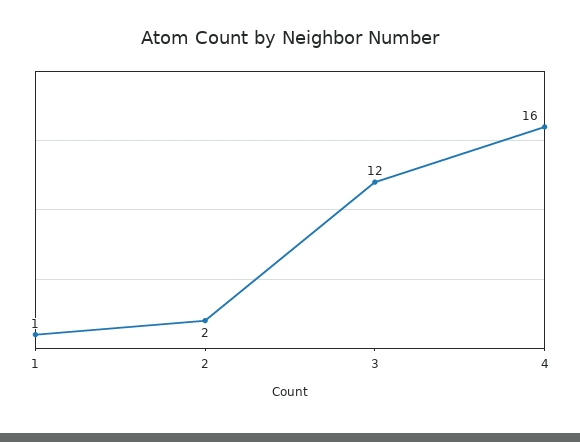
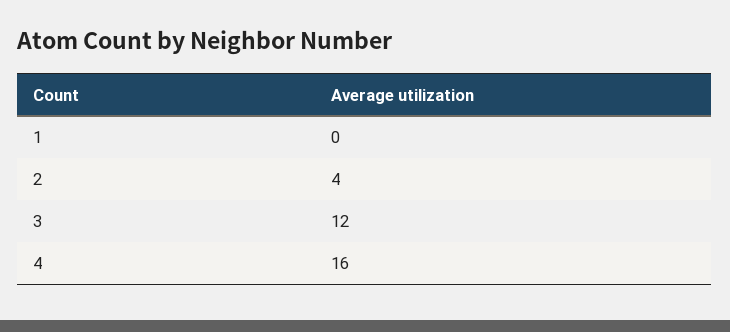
  {
-   "1": 1,
+   "1": 0,
-   "2": 2,
+   "2": 4,
    "3": 12,
    "4": 16
  }

